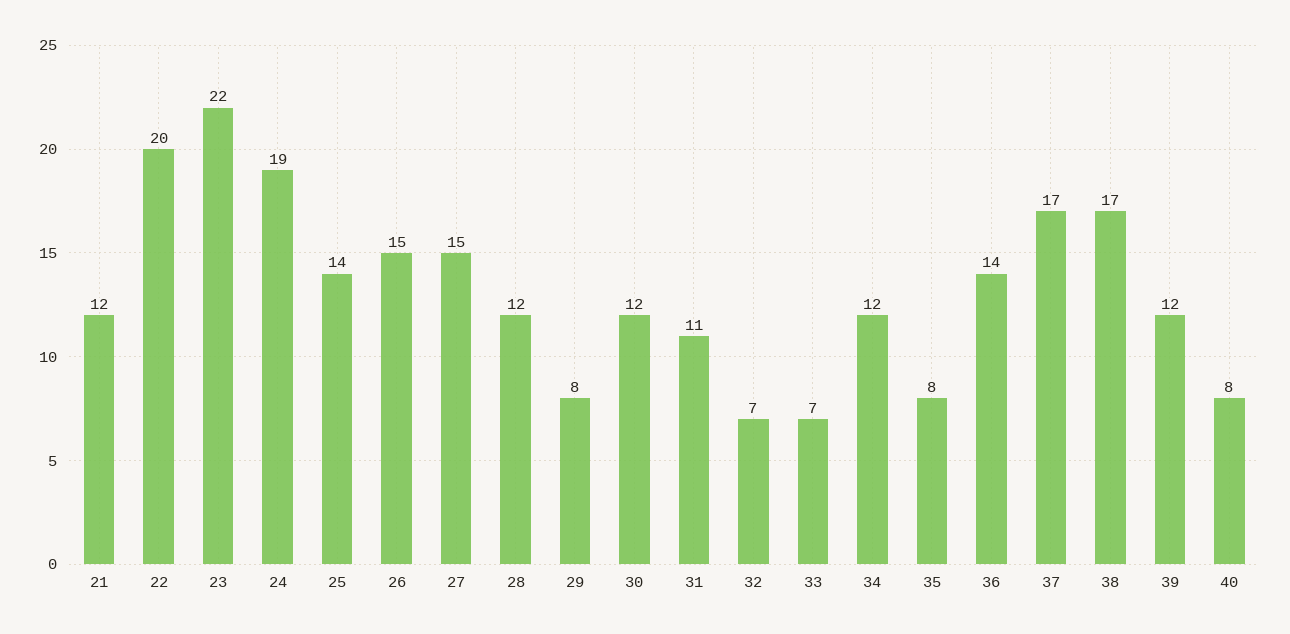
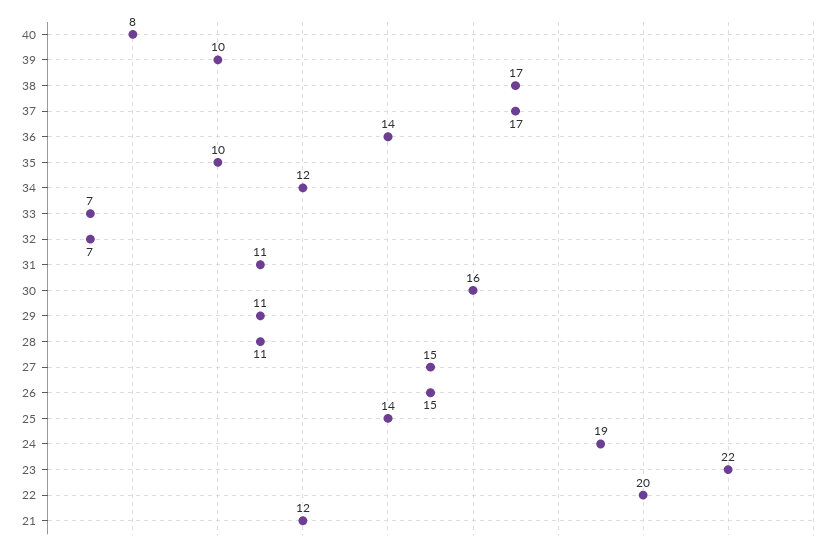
  {
    "21": 12,
    "22": 20,
    "23": 22,
    "24": 19,
    "25": 14,
    "26": 15,
    "27": 15,
-   "28": 12,
+   "28": 11,
-   "29": 8,
+   "29": 11,
-   "30": 12,
+   "30": 16,
    "31": 11,
    "32": 7,
    "33": 7,
    "34": 12,
-   "35": 8,
+   "35": 10,
    "36": 14,
    "37": 17,
    "38": 17,
-   "39": 12,
+   "39": 10,
    "40": 8
  }

